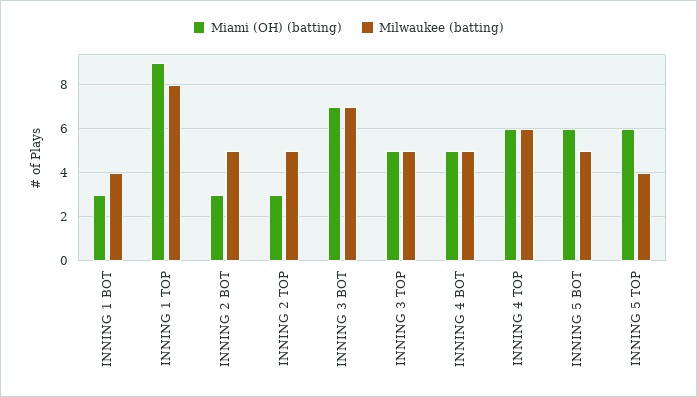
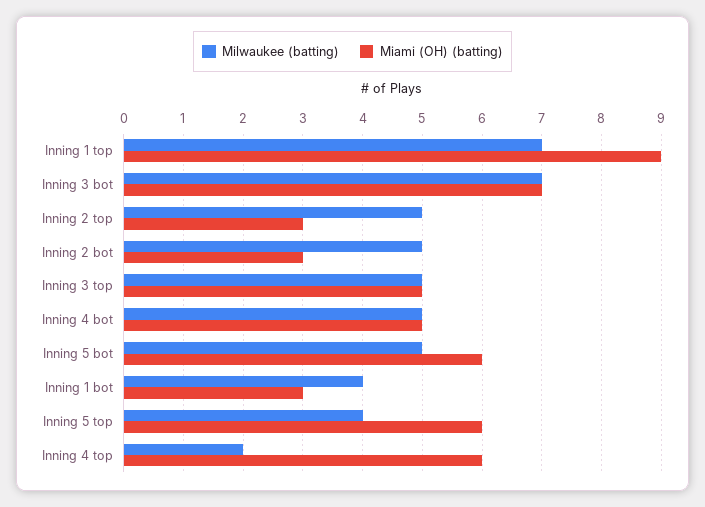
  {
    "Miami (OH) (batting)": {
      "INNING 1 BOT": 3,
      "INNING 1 TOP": 9,
      "INNING 2 BOT": 3,
      "INNING 2 TOP": 3,
      "INNING 3 BOT": 7,
      "INNING 3 TOP": 5,
      "INNING 4 BOT": 5,
      "INNING 4 TOP": 6,
      "INNING 5 BOT": 6,
      "INNING 5 TOP": 6
    },
    "Milwaukee (batting)": {
      "INNING 1 BOT": 4,
-     "INNING 1 TOP": 8,
+     "INNING 1 TOP": 7,
      "INNING 2 BOT": 5,
      "INNING 2 TOP": 5,
      "INNING 3 BOT": 7,
      "INNING 3 TOP": 5,
      "INNING 4 BOT": 5,
-     "INNING 4 TOP": 6,
+     "INNING 4 TOP": 2,
      "INNING 5 BOT": 5,
      "INNING 5 TOP": 4
    }
  }

